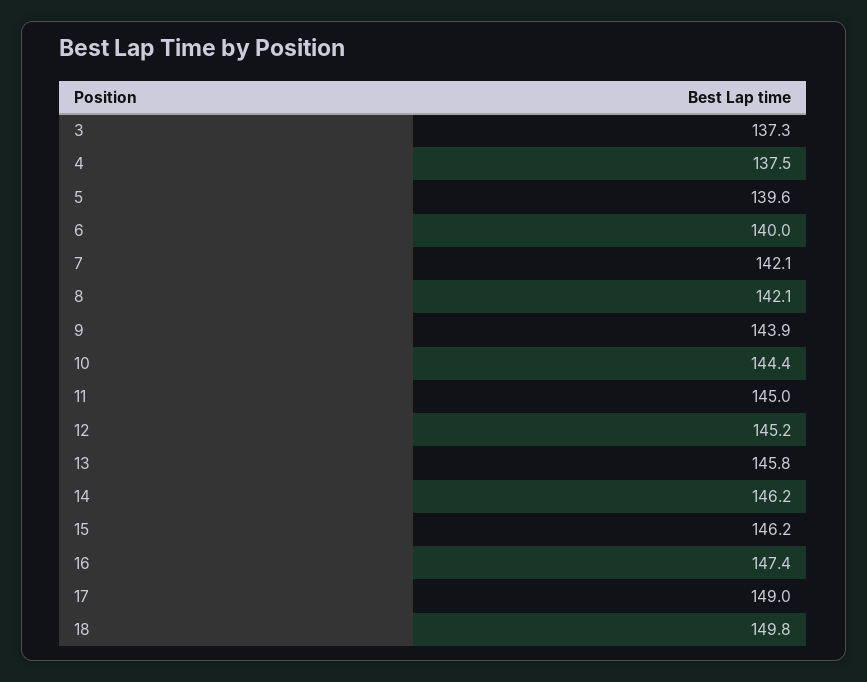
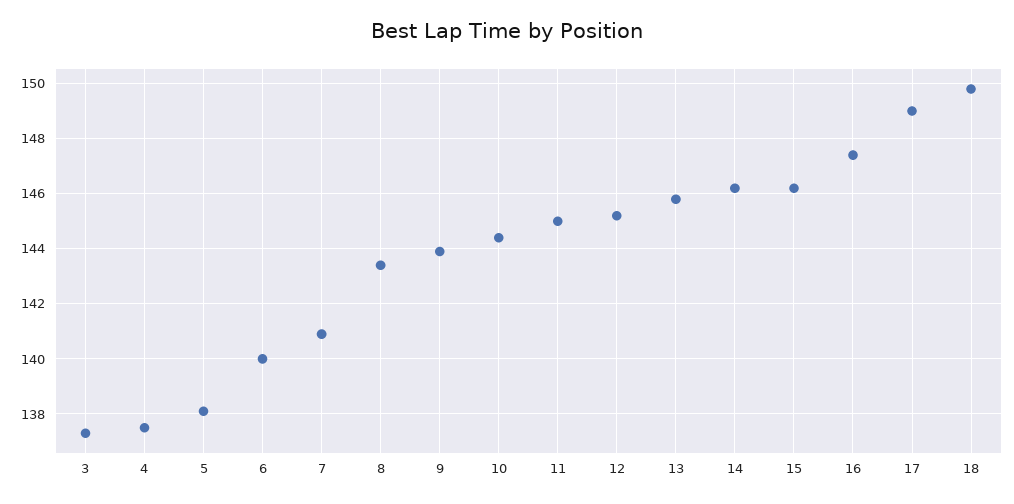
  {
    "3": 137.3,
    "4": 137.5,
-   "5": 139.6,
+   "5": 138,
    "6": 140,
-   "7": 142.1,
+   "7": 141,
-   "8": 142.1,
+   "8": 143.5,
    "9": 143.9,
    "10": 144.4,
    "11": 145,
    "12": 145.2,
    "13": 145.8,
    "14": 146.2,
    "15": 146.2,
    "16": 147.4,
    "17": 149,
    "18": 149.8
  }

